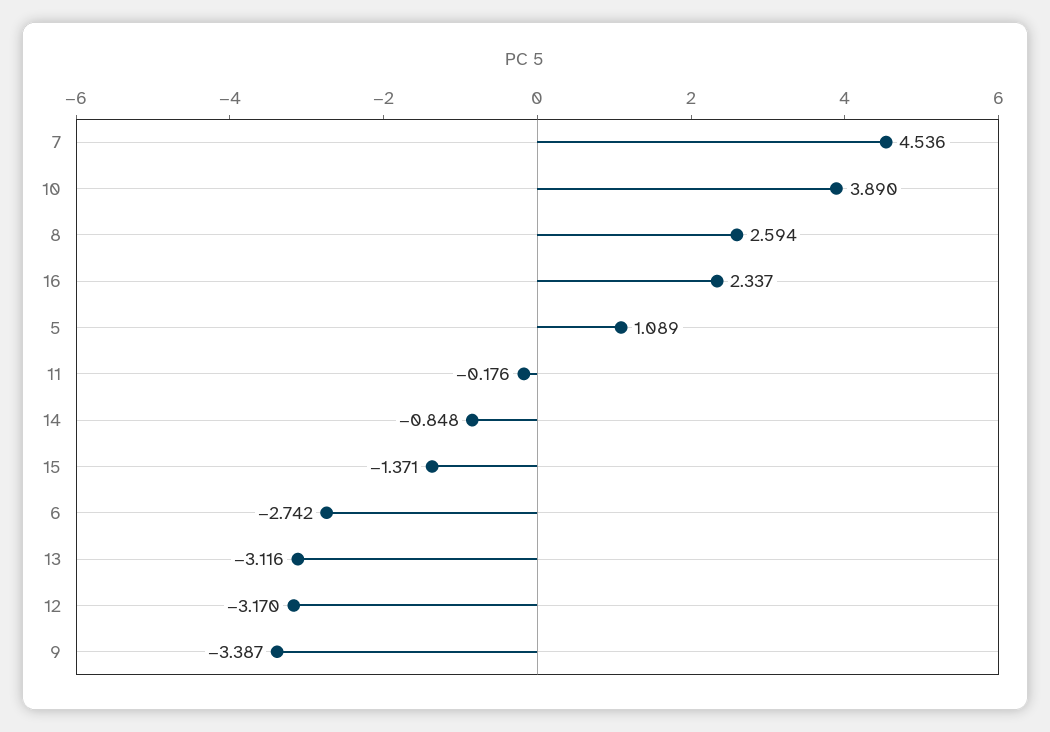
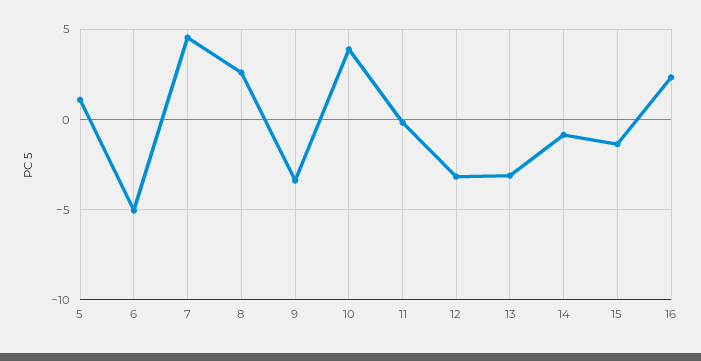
  {
    "7": 4.536,
    "10": 3.89,
    "8": 2.594,
    "16": 2.337,
    "5": 1.089,
    "11": -0.176,
    "14": -0.848,
    "15": -1.371,
-   "6": -2.742,
+   "6": -5,
    "13": -3.116,
    "12": -3.17,
    "9": -3.387
  }

